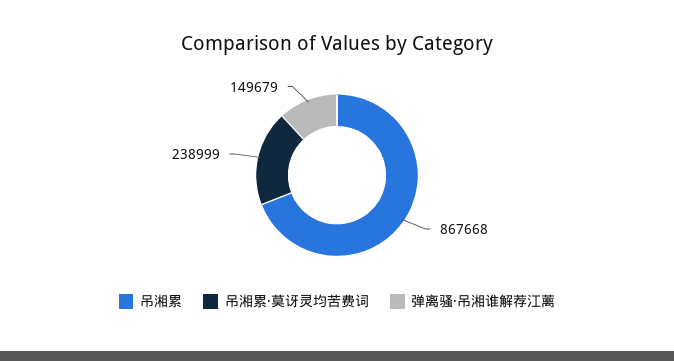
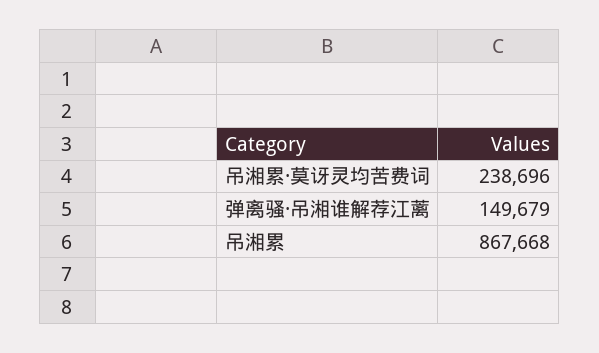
  {
    "吊湘累": 867668,
-   "吊湘累·莫讶灵均苦费词": 238999,
+   "吊湘累·莫讶灵均苦费词": 238696,
    "弹离骚·吊湘谁解荐江蓠": 149679
  }

